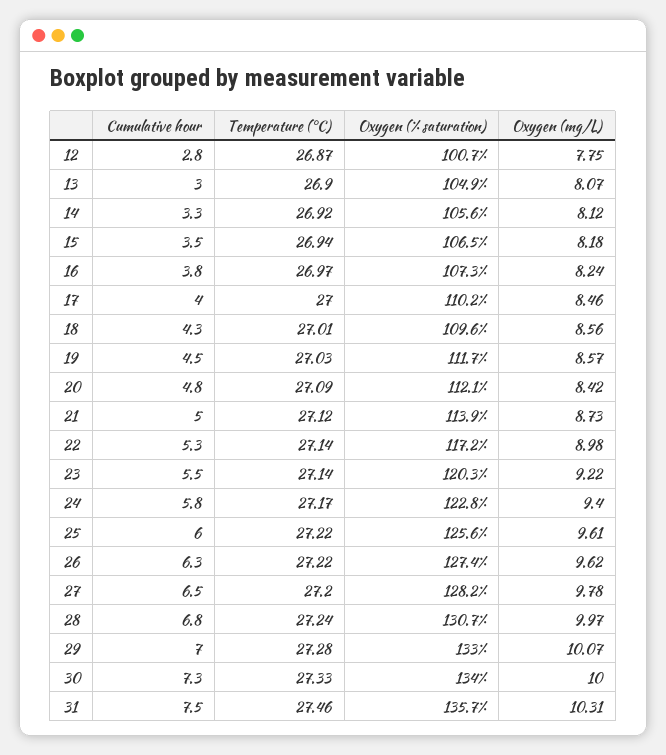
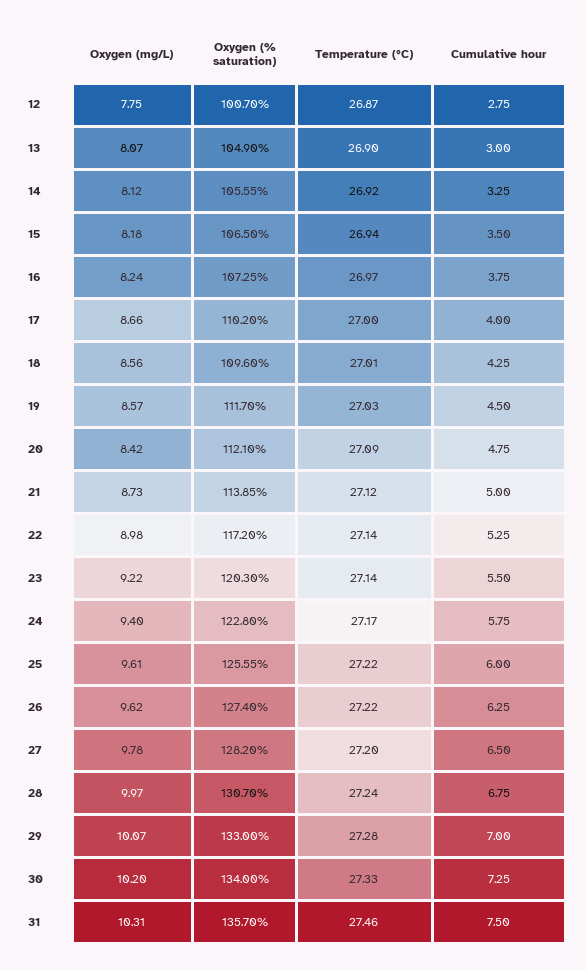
  {
    "Cumulative hour": {
      "12": 2.75,
      "13": 3,
      "14": 3.25,
      "15": 3.5,
      "16": 3.75,
      "17": 4,
      "18": 4.25,
      "19": 4.5,
      "20": 4.75,
      "21": 5,
      "22": 5.25,
      "23": 5.5,
      "24": 5.75,
      "25": 6,
      "26": 6.25,
      "27": 6.5,
      "28": 6.75,
      "29": 7,
      "30": 7.25,
      "31": 7.5
    },
    "Temperature (°C)": {
      "12": 26.87,
      "13": 26.9,
      "14": 26.92,
      "15": 26.94,
      "16": 26.97,
      "17": 27,
      "18": 27.01,
      "19": 27.03,
      "20": 27.09,
      "21": 27.12,
      "22": 27.14,
      "23": 27.14,
      "24": 27.17,
      "25": 27.22,
      "26": 27.22,
      "27": 27.2,
      "28": 27.24,
      "29": 27.28,
      "30": 27.33,
      "31": 27.46
    },
    "Oxygen (% saturation)": {
      "12": 100.7,
      "13": 104.9,
      "14": 105.55,
      "15": 106.5,
      "16": 107.25,
      "17": 110.2,
      "18": 109.6,
      "19": 111.7,
      "20": 112.1,
      "21": 113.85,
      "22": 117.2,
      "23": 120.3,
      "24": 122.8,
      "25": 125.55,
      "26": 127.4,
      "27": 128.2,
      "28": 130.7,
      "29": 133,
      "30": 134,
      "31": 135.7
    },
    "Oxygen (mg/L)": {
      "12": 7.75,
      "13": 8.07,
      "14": 8.12,
      "15": 8.18,
      "16": 8.24,
-     "17": 8.46,
+     "17": 8.66,
      "18": 8.56,
      "19": 8.57,
      "20": 8.42,
      "21": 8.73,
      "22": 8.98,
      "23": 9.22,
      "24": 9.4,
      "25": 9.61,
      "26": 9.62,
      "27": 9.78,
      "28": 9.97,
      "29": 10.07,
-     "30": 10,
+     "30": 10.2,
      "31": 10.31
    }
  }

